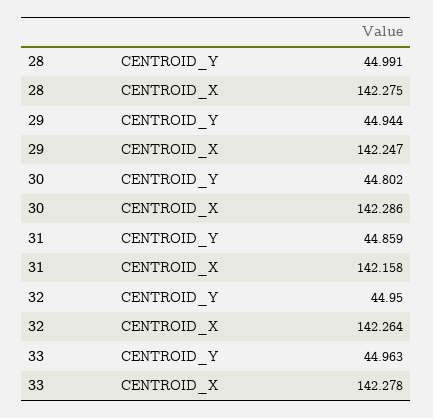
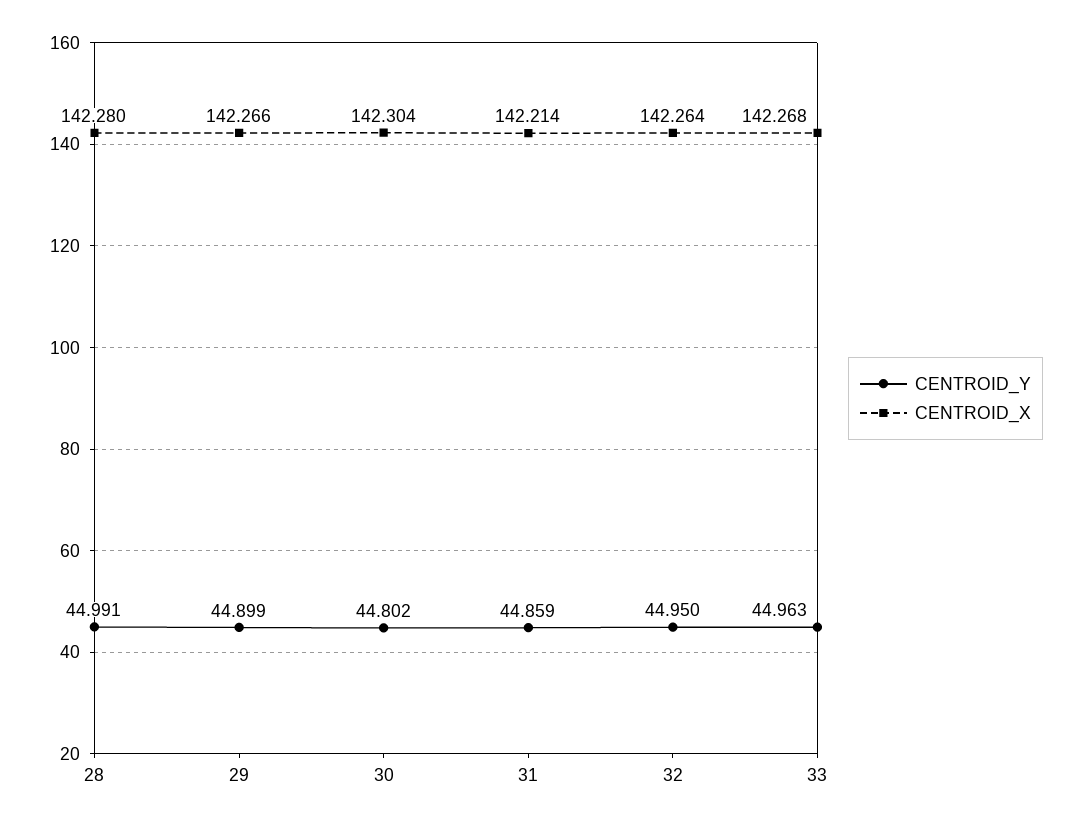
  {
    "CENTROID_Y": {
      "28": 44.991,
-     "29": 44.944,
+     "29": 44.899,
      "30": 44.802,
      "31": 44.859,
      "32": 44.95,
      "33": 44.963
    },
    "CENTROID_X": {
-     "28": 142.275,
+     "28": 142.28,
-     "29": 142.247,
+     "29": 142.266,
-     "30": 142.286,
+     "30": 142.304,
-     "31": 142.158,
+     "31": 142.214,
      "32": 142.264,
-     "33": 142.278
+     "33": 142.268
    }
  }

